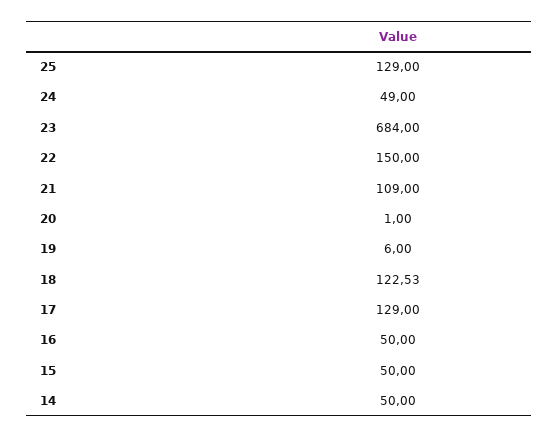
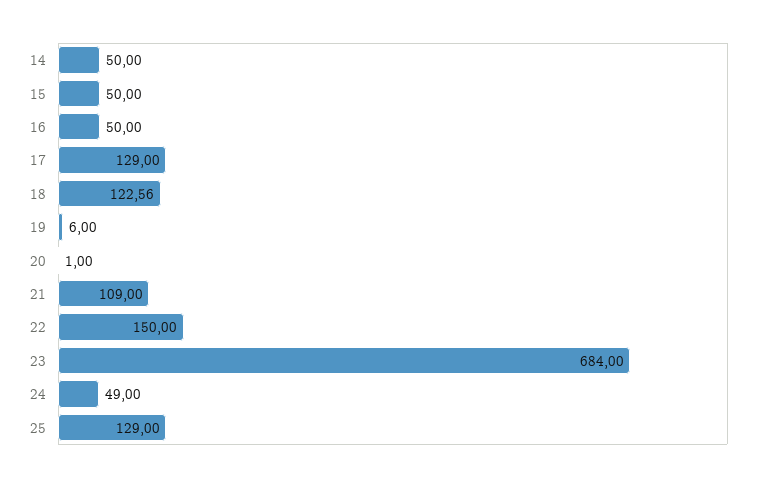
  {
    "25": 129,
    "24": 49,
    "23": 684,
    "22": 150,
    "21": 109,
    "20": 1,
    "19": 6,
-   "18": 122.53,
+   "18": 122.56,
    "17": 129,
    "16": 50,
    "15": 50,
    "14": 50
  }

